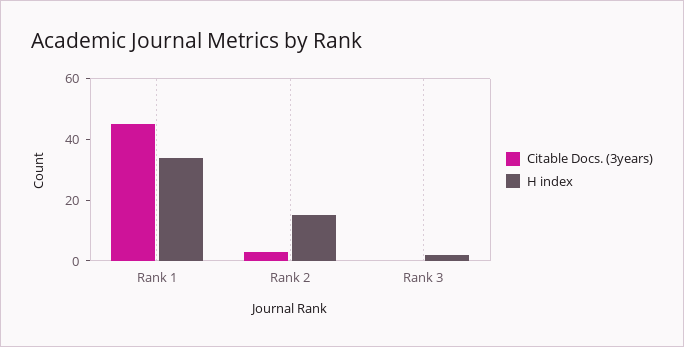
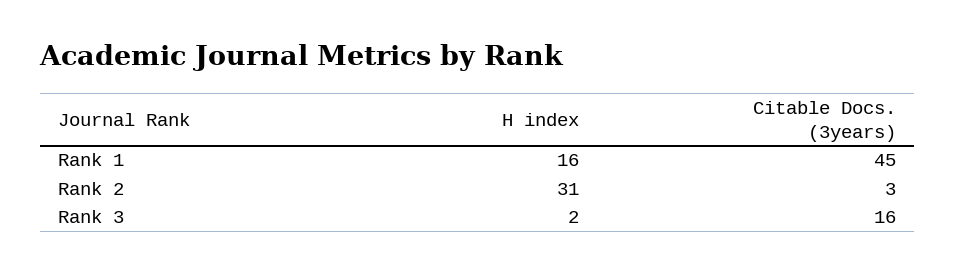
  {
    "Citable Docs. (3years)": {
      "Rank 1": 45,
      "Rank 2": 3,
-     "Rank 3": 0
+     "Rank 3": 16
    },
    "H index": {
-     "Rank 1": 35,
+     "Rank 1": 16,
-     "Rank 2": 15,
+     "Rank 2": 31,
      "Rank 3": 2
    }
  }

